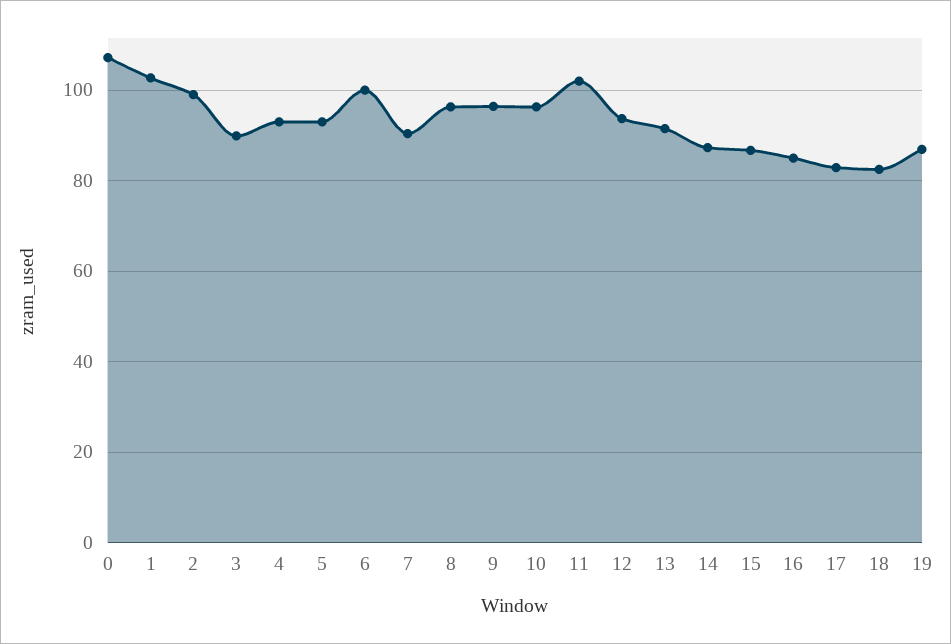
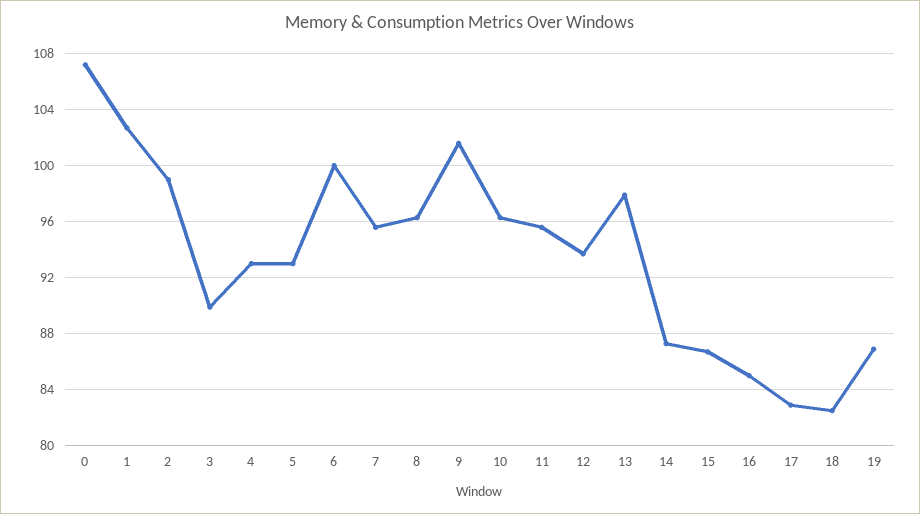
  {
    "0": 107,
    "1": 102.5,
    "2": 99,
    "3": 90,
    "4": 93,
    "5": 93,
    "6": 100,
-   "7": 90,
+   "7": 95.5,
    "8": 96.5,
-   "9": 96,
+   "9": 101.5,
    "10": 96.5,
-   "11": 102,
+   "11": 95.5,
    "12": 93.5,
-   "13": 92,
+   "13": 98,
    "14": 87.5,
    "15": 86.5,
    "16": 85,
    "17": 83,
    "18": 82.5,
    "19": 87
  }

